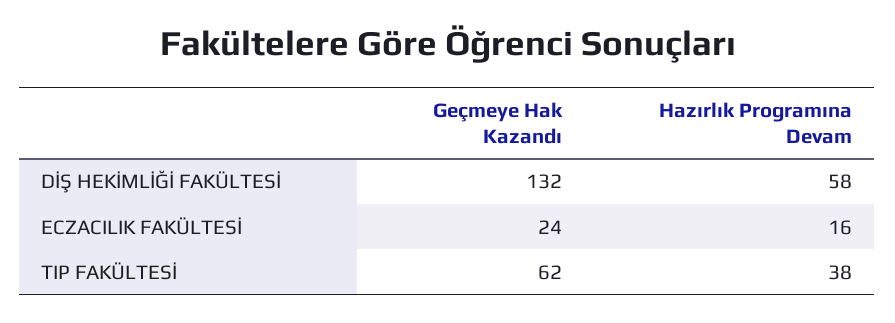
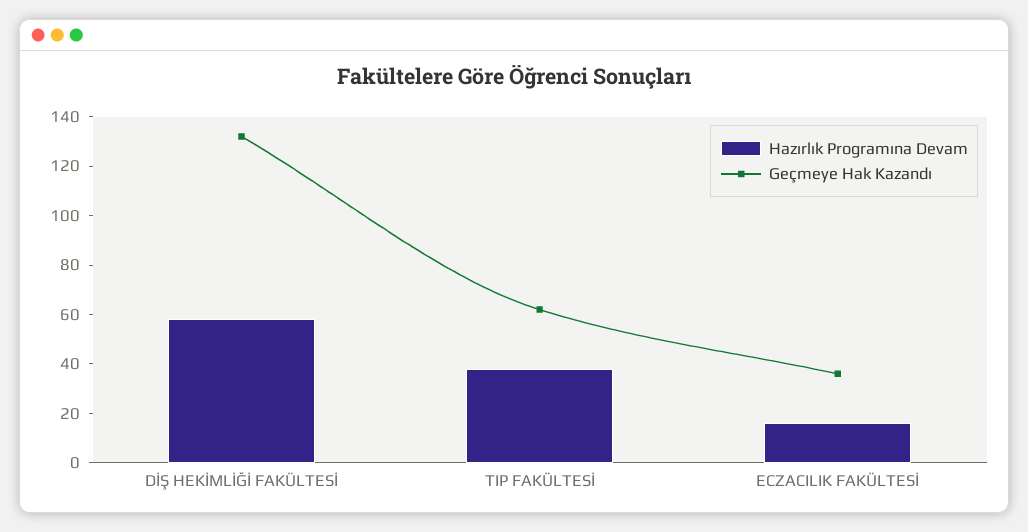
  {
    "Geçmeye Hak Kazandı": {
      "DİŞ HEKİMLİĞİ FAKÜLTESİ": 132,
-     "ECZACILIK FAKÜLTESİ": 24,
+     "ECZACILIK FAKÜLTESİ": 35,
      "TIP FAKÜLTESİ": 62
    },
    "Hazırlık Programına Devam": {
      "DİŞ HEKİMLİĞİ FAKÜLTESİ": 58,
      "ECZACILIK FAKÜLTESİ": 16,
      "TIP FAKÜLTESİ": 38
    }
  }

